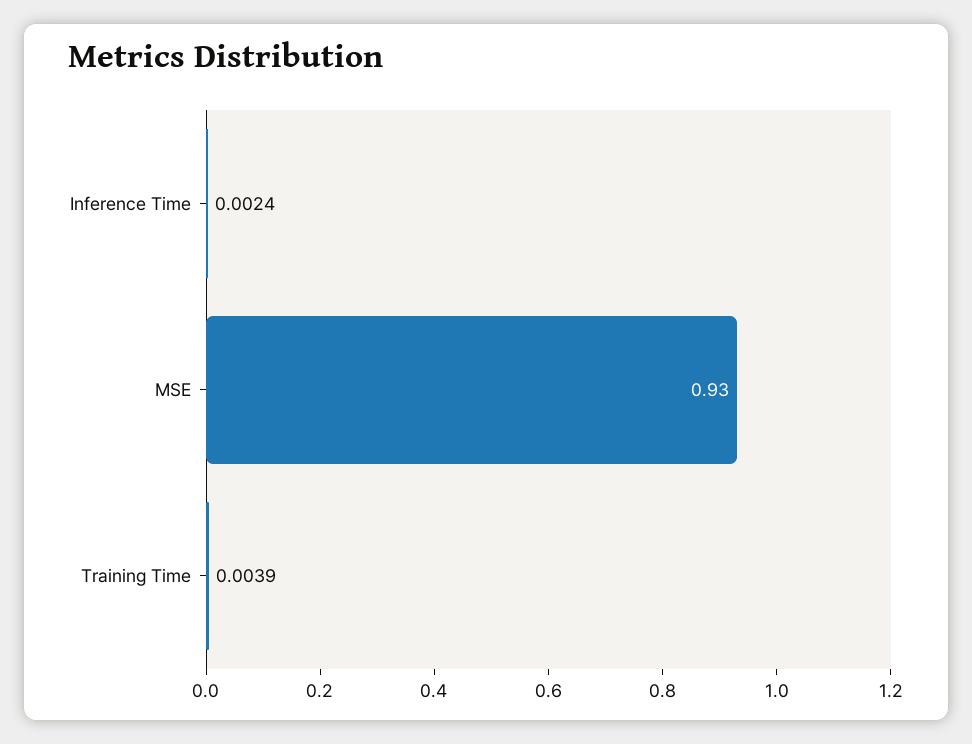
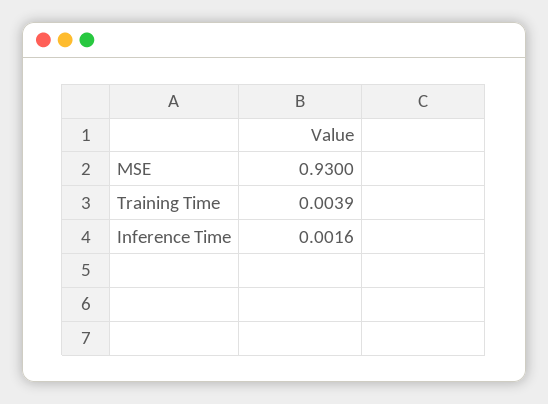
  {
-   "Inference Time": 0.0024,
+   "Inference Time": 0.0016,
    "MSE": 0.93,
    "Training Time": 0.0039
  }

